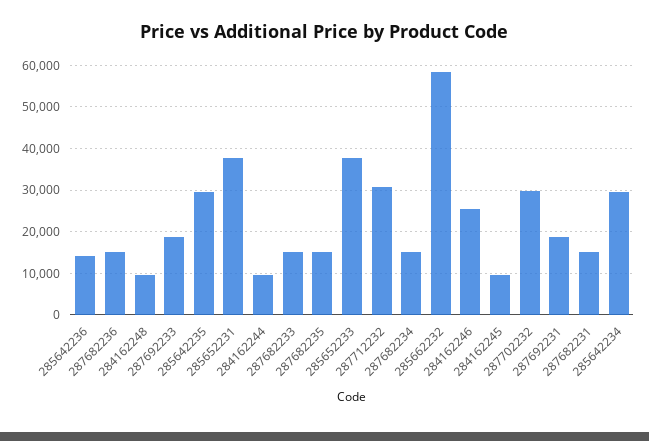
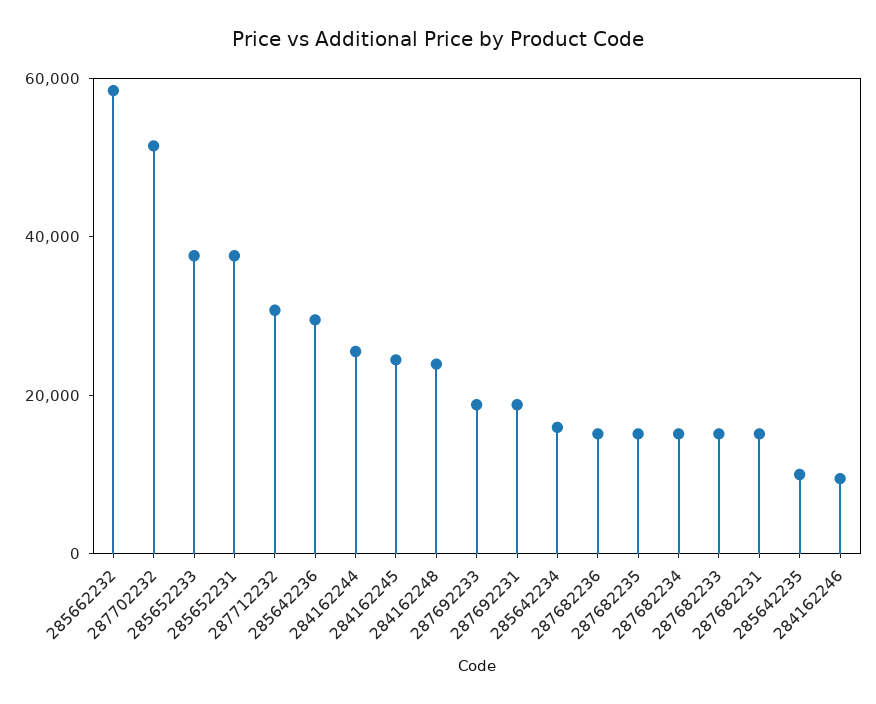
  {
-   "285642236": 14000,
+   "285642236": 30000,
    "287682236": 16000,
-   "284162248": 10000,
+   "284162248": 25000,
    "287692233": 18000,
-   "285642235": 30000,
+   "285642235": 10000,
    "285652231": 38000,
-   "284162244": 10000,
+   "284162244": 25000,
    "287682233": 16000,
    "287682235": 16000,
    "285652233": 38000,
    "287712232": 30000,
    "287682234": 16000,
    "285662232": 58000,
-   "284162246": 26000,
+   "284162246": 10000,
-   "284162245": 10000,
+   "284162245": 25000,
-   "287702232": 30000,
+   "287702232": 50000,
    "287692231": 18000,
    "287682231": 16000,
-   "285642234": 30000
+   "285642234": 15000
  }

